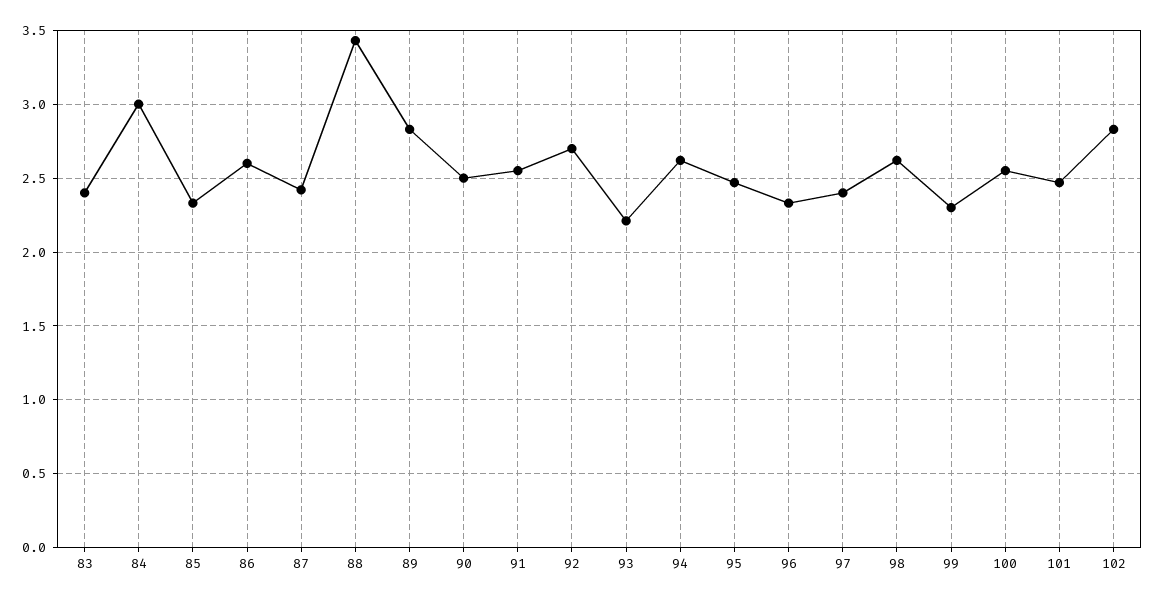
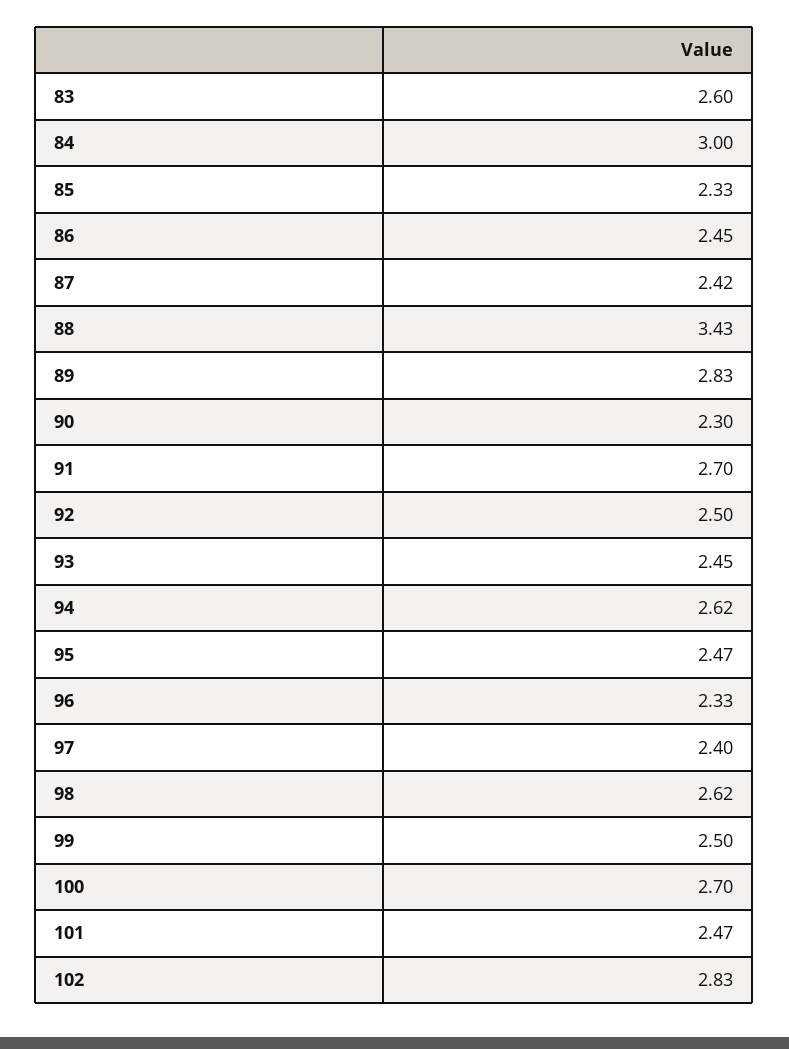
  {
-   "83": 2.4,
+   "83": 2.6,
    "84": 3,
    "85": 2.33,
-   "86": 2.6,
+   "86": 2.45,
    "87": 2.42,
    "88": 3.43,
    "89": 2.83,
-   "90": 2.5,
+   "90": 2.3,
-   "91": 2.55,
+   "91": 2.7,
-   "92": 2.7,
+   "92": 2.5,
-   "93": 2.2,
+   "93": 2.45,
    "94": 2.62,
    "95": 2.47,
    "96": 2.33,
    "97": 2.4,
    "98": 2.62,
-   "99": 2.3,
+   "99": 2.5,
-   "100": 2.55,
+   "100": 2.7,
    "101": 2.47,
    "102": 2.83
  }

